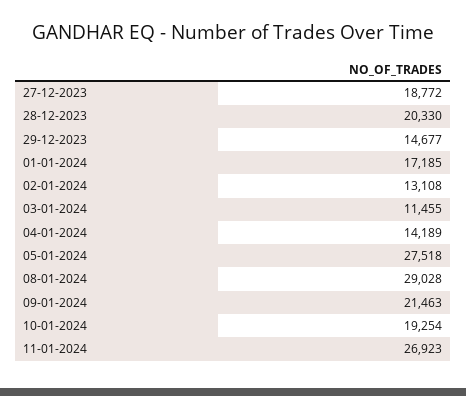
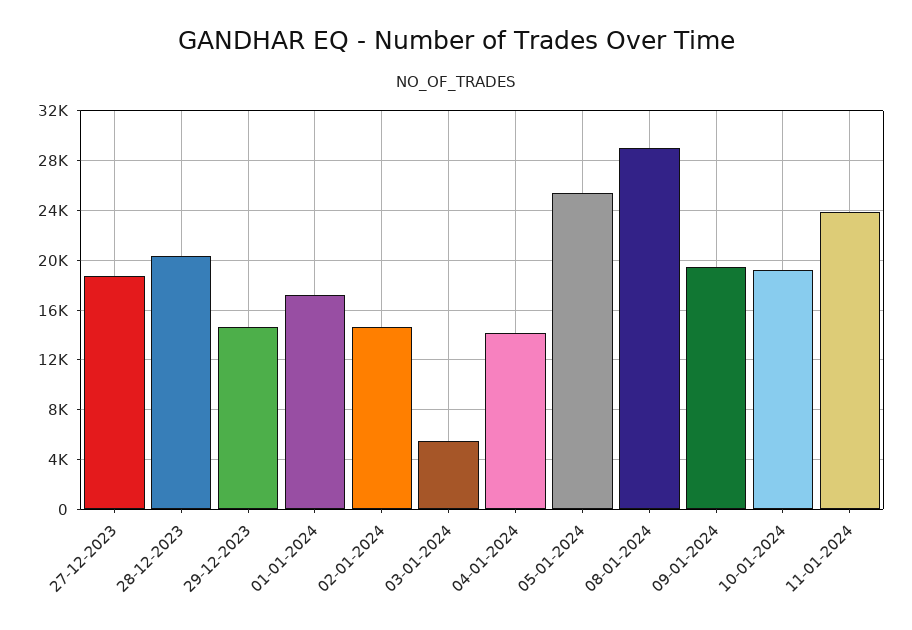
  {
    "27-12-2023": 18772,
    "28-12-2023": 20330,
    "29-12-2023": 14677,
    "01-01-2024": 17185,
-   "02-01-2024": 13108,
+   "02-01-2024": 14500,
-   "03-01-2024": 11455,
+   "03-01-2024": 5500,
    "04-01-2024": 14189,
-   "05-01-2024": 27518,
+   "05-01-2024": 25500,
    "08-01-2024": 29028,
-   "09-01-2024": 21463,
+   "09-01-2024": 19500,
    "10-01-2024": 19254,
-   "11-01-2024": 26923
+   "11-01-2024": 24000
  }

